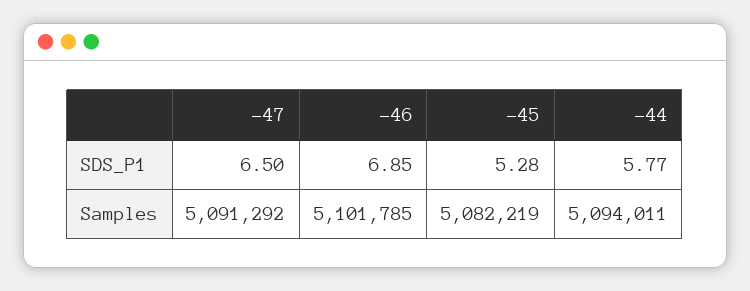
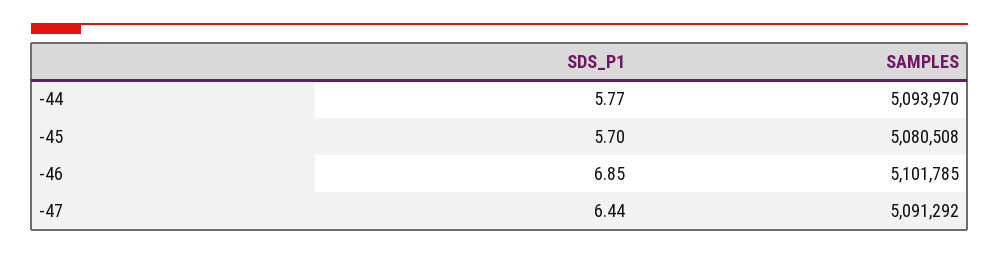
  {
    "-47": {
-     "SDS_P1": 6.5,
+     "SDS_P1": 6.44,
      "Samples": 5091292
    },
    "-46": {
      "SDS_P1": 6.85,
      "Samples": 5101785
    },
    "-45": {
-     "SDS_P1": 5.28,
+     "SDS_P1": 5.7,
-     "Samples": 5082219
+     "Samples": 5080508
    },
    "-44": {
      "SDS_P1": 5.77,
-     "Samples": 5094011
+     "Samples": 5093970
    }
  }

